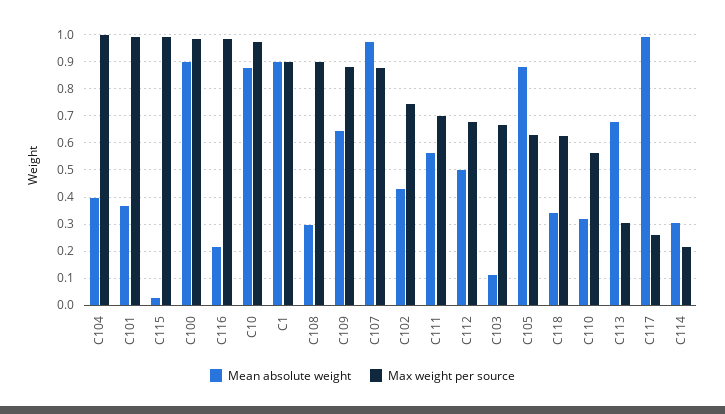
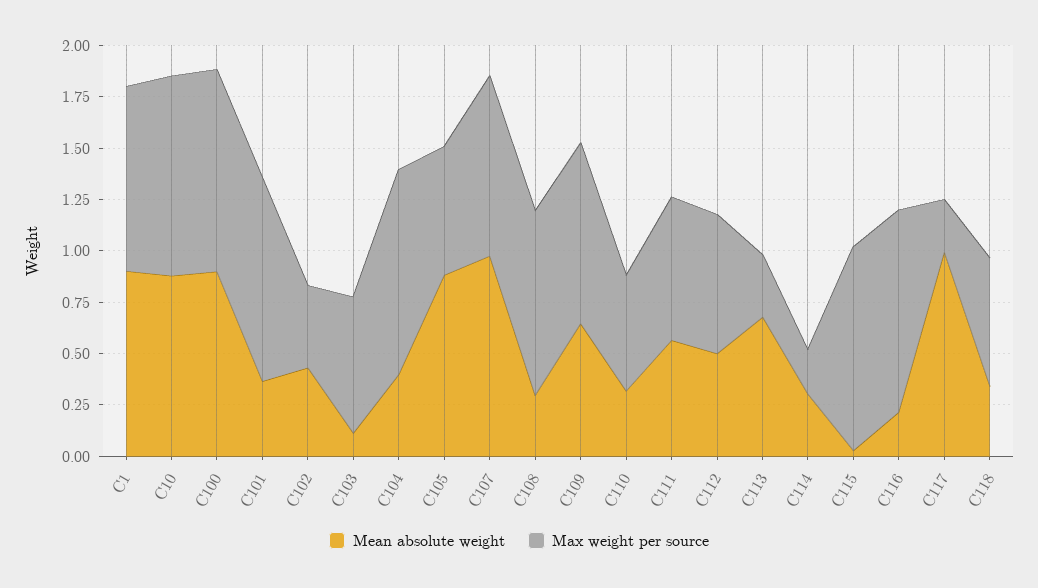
  {
    "Mean absolute weight": {
      "C104": 0.4,
      "C101": 0.375,
      "C115": 0.025,
      "C100": 0.9,
      "C116": 0.225,
      "C10": 0.875,
      "C1": 0.9,
      "C108": 0.3,
      "C109": 0.65,
      "C107": 0.975,
      "C102": 0.425,
      "C111": 0.575,
      "C112": 0.5,
      "C103": 0.1,
      "C105": 0.875,
      "C118": 0.35,
      "C110": 0.325,
      "C113": 0.675,
      "C117": 1,
      "C114": 0.3
    },
    "Max weight per source": {
      "C104": 1,
      "C101": 1,
      "C115": 1,
      "C100": 0.975,
      "C116": 0.975,
      "C10": 0.975,
      "C1": 0.9,
      "C108": 0.9,
      "C109": 0.875,
      "C107": 0.875,
-     "C102": 0.75,
+     "C102": 0.4,
      "C111": 0.7,
      "C112": 0.675,
      "C103": 0.675,
      "C105": 0.625,
      "C118": 0.625,
      "C110": 0.575,
      "C113": 0.3,
      "C117": 0.25,
      "C114": 0.225
    }
  }

